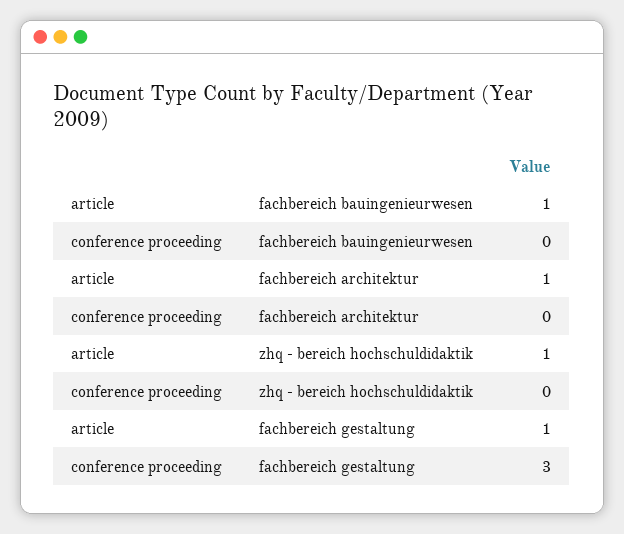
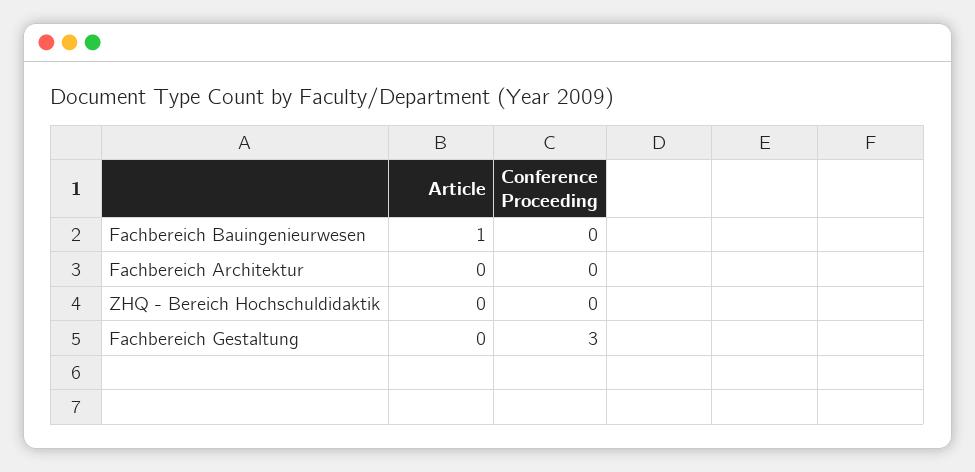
  {
    "article": {
      "fachbereich bauingenieurwesen": 1,
-     "fachbereich architektur": 1,
+     "fachbereich architektur": 0,
-     "zhq - bereich hochschuldidaktik": 1,
+     "zhq - bereich hochschuldidaktik": 0,
-     "fachbereich gestaltung": 1
+     "fachbereich gestaltung": 0
    },
    "conference proceeding": {
      "fachbereich bauingenieurwesen": 0,
      "fachbereich architektur": 0,
      "zhq - bereich hochschuldidaktik": 0,
      "fachbereich gestaltung": 3
    }
  }

